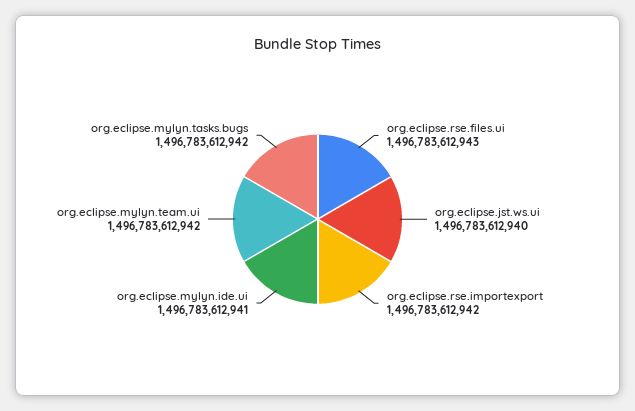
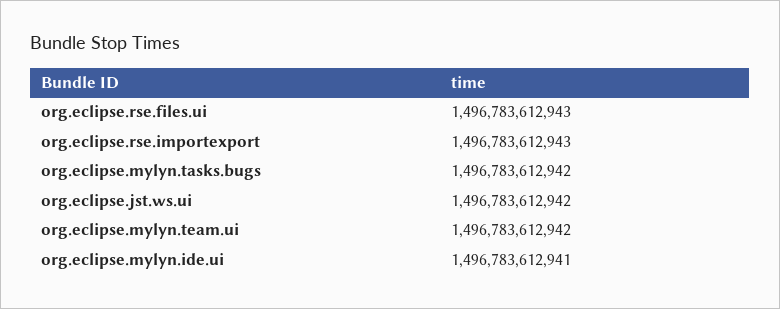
  {
    "org.eclipse.rse.files.ui": 1496783612943,
-   "org.eclipse.jst.ws.ui": 1496783612940,
+   "org.eclipse.jst.ws.ui": 1496783612942,
-   "org.eclipse.rse.importexport": 1496783612942,
+   "org.eclipse.rse.importexport": 1496783612943,
    "org.eclipse.mylyn.ide.ui": 1496783612941,
    "org.eclipse.mylyn.team.ui": 1496783612942,
    "org.eclipse.mylyn.tasks.bugs": 1496783612942
  }

